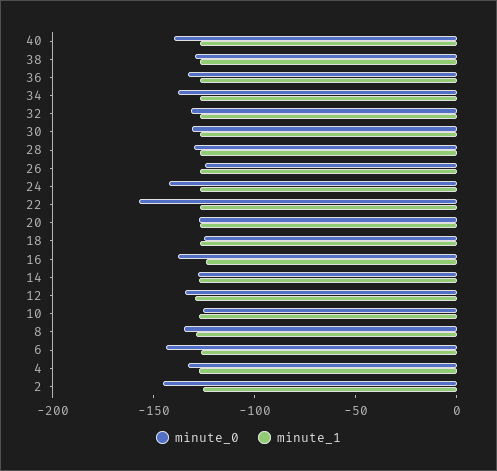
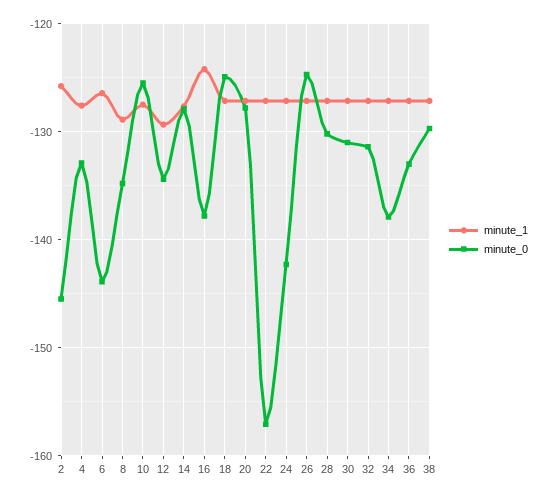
  {
    "minute_0": {
-     "40": -140,
      "38": -130,
      "36": -133,
      "34": -138,
      "32": -131,
      "30": -131,
      "28": -130,
      "26": -125,
      "24": -142,
      "22": -157,
      "20": -128,
      "18": -125,
      "16": -138,
      "14": -128,
      "12": -134,
      "10": -126,
      "8": -135,
      "6": -144,
      "4": -133,
      "2": -146
    },
    "minute_1": {
-     "40": -130,
      "38": -127,
      "36": -127,
      "34": -127,
      "32": -127,
      "30": -127,
      "28": -127,
      "26": -127,
      "24": -127,
      "22": -127,
      "20": -127,
      "18": -127,
      "16": -124,
      "14": -128,
      "12": -129,
      "10": -128,
      "8": -129,
      "6": -126,
      "4": -128,
      "2": -126
    }
  }

